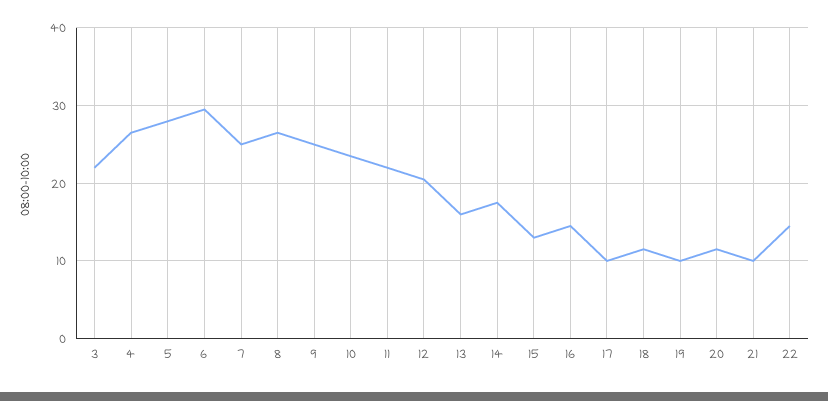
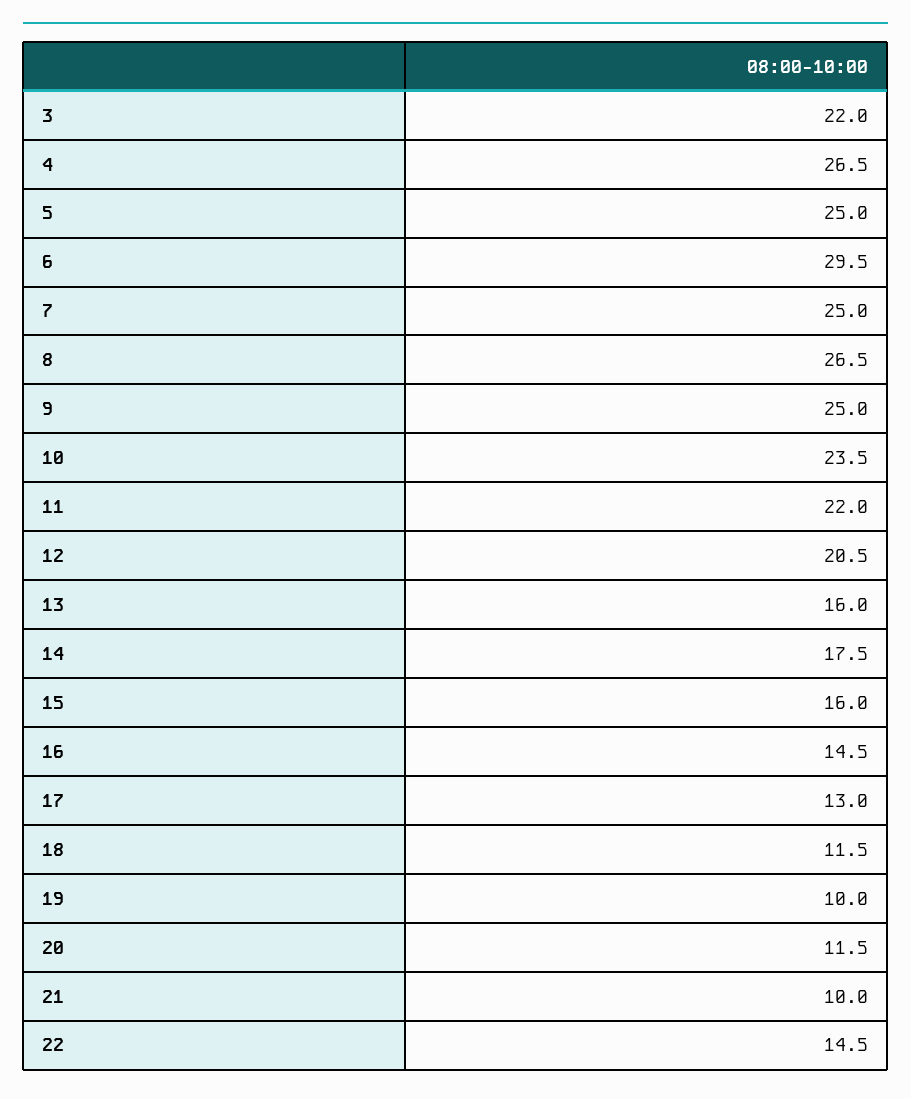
  {
    "3": 22,
    "4": 26.5,
-   "5": 28,
+   "5": 25,
    "6": 29.5,
    "7": 25,
    "8": 26.5,
    "9": 25,
    "10": 23.5,
    "11": 22,
    "12": 20.5,
    "13": 16,
    "14": 17.5,
-   "15": 13,
+   "15": 16,
    "16": 14.5,
-   "17": 10,
+   "17": 13,
    "18": 11.5,
    "19": 10,
    "20": 11.5,
    "21": 10,
    "22": 14.5
  }

